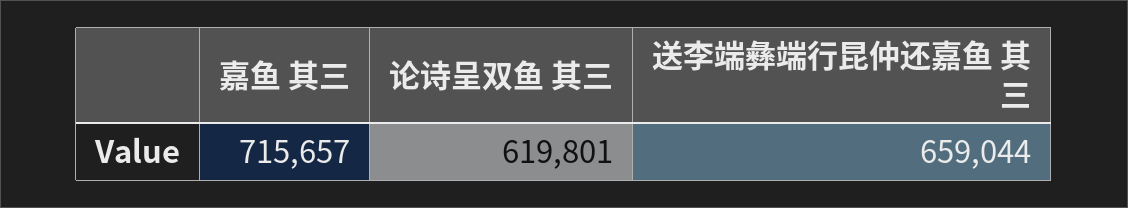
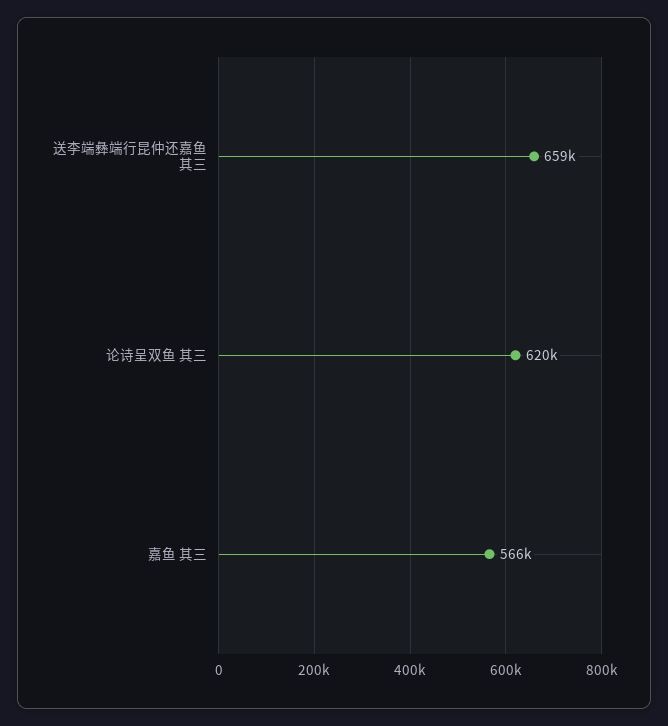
  {
-   "嘉鱼 其三": 715657,
+   "嘉鱼 其三": 566000,
    "论诗呈双鱼 其三": 619801,
    "送李端彝端行昆仲还嘉鱼 其三": 659044
  }

